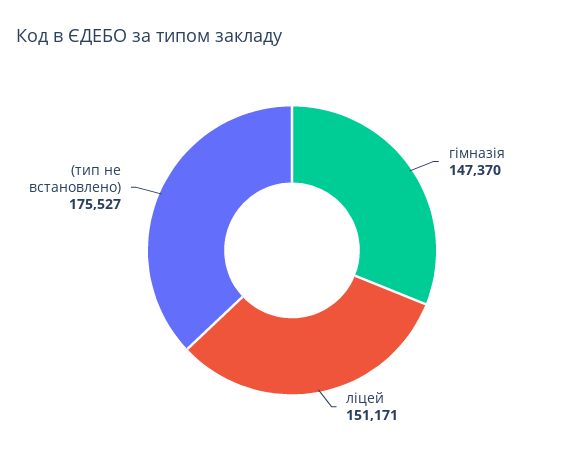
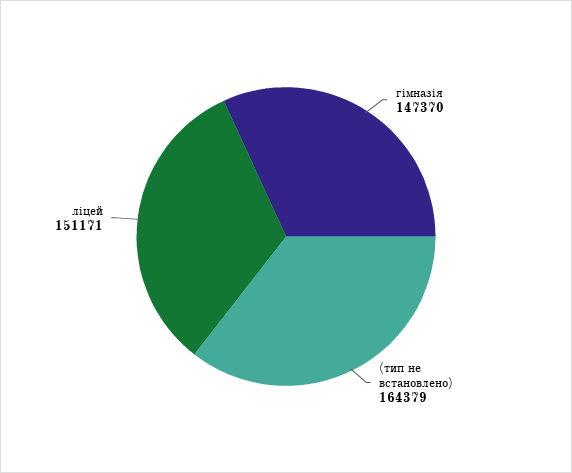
  {
    "гімназія": 147370,
    "ліцей": 151171,
-   "(тип не встановлено)": 175527
+   "(тип не встановлено)": 164379
  }

